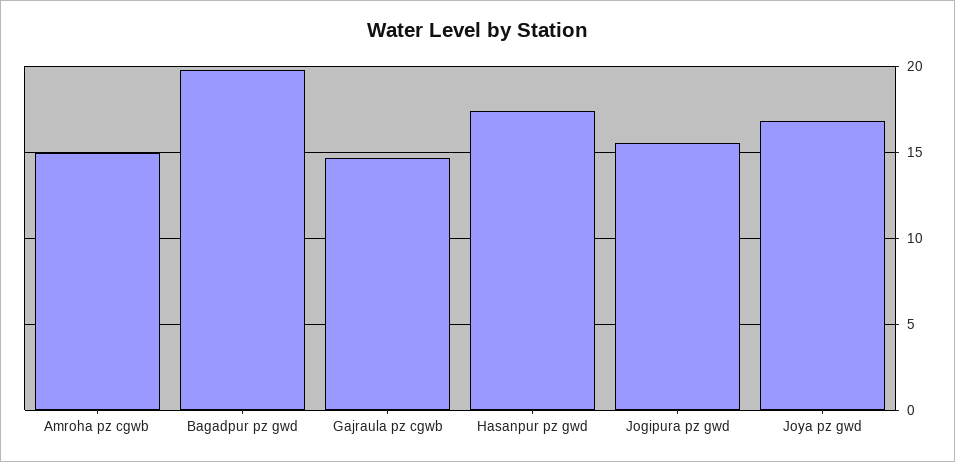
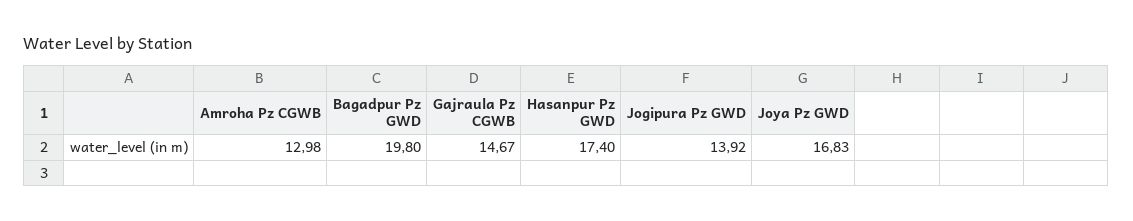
  {
-   "Amroha pz cgwb": 15,
+   "Amroha pz cgwb": 12.98,
    "Bagadpur pz gwd": 19.8,
    "Gajraula pz cgwb": 14.67,
    "Hasanpur pz gwd": 17.4,
-   "Jogipura pz gwd": 15.5,
+   "Jogipura pz gwd": 13.92,
    "Joya pz gwd": 16.83
  }

